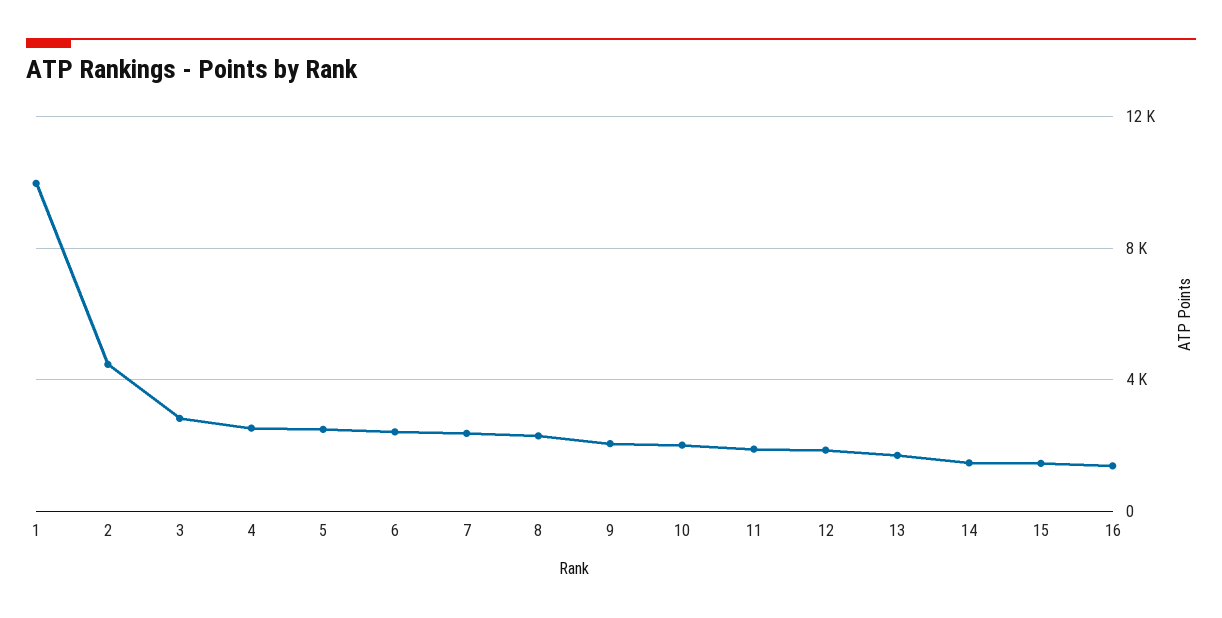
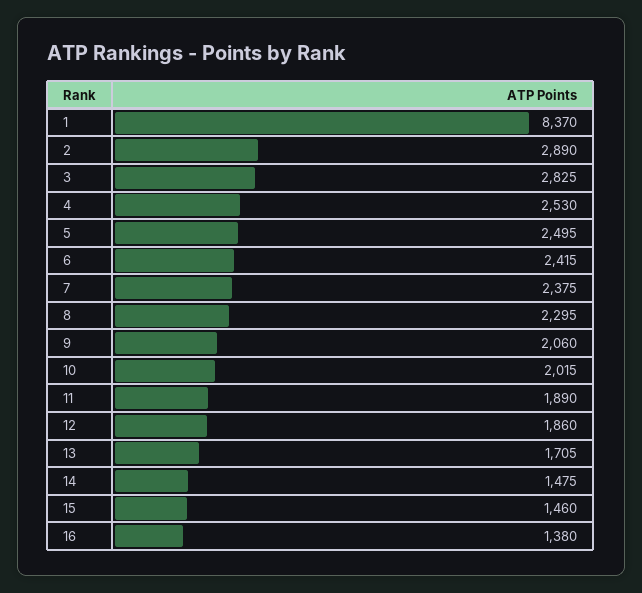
  {
-   "1": 10000,
+   "1": 8370,
-   "2": 4500,
+   "2": 2890,
    "3": 2825,
    "4": 2530,
    "5": 2495,
    "6": 2415,
    "7": 2375,
    "8": 2295,
    "9": 2060,
    "10": 2015,
    "11": 1890,
    "12": 1860,
    "13": 1705,
    "14": 1475,
    "15": 1460,
    "16": 1380
  }

